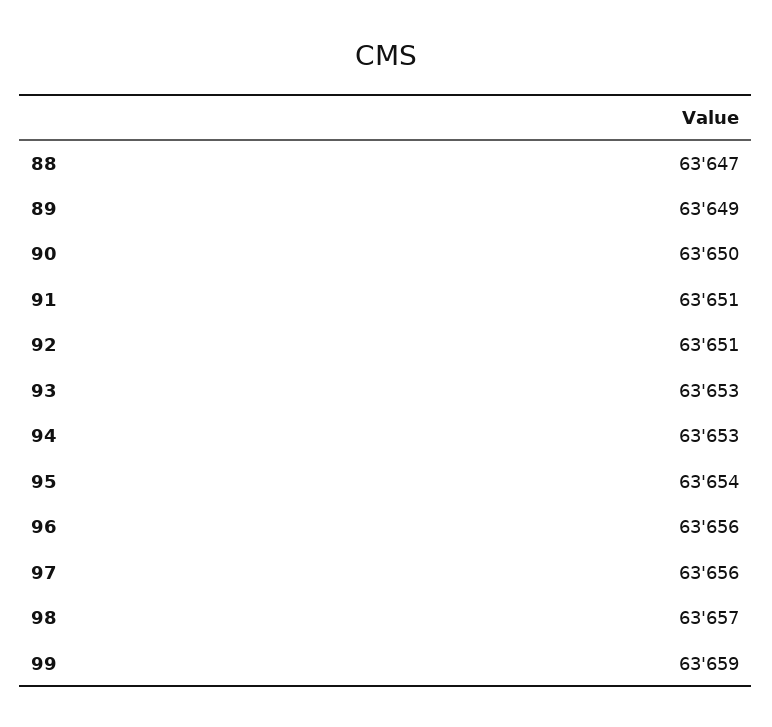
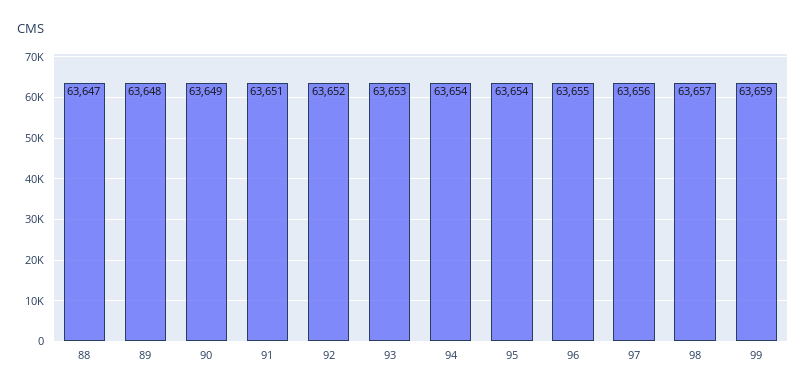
  {
    "88": 63647,
-   "89": 63649,
+   "89": 63648,
-   "90": 63650,
+   "90": 63649,
    "91": 63651,
-   "92": 63651,
+   "92": 63652,
    "93": 63653,
-   "94": 63653,
+   "94": 63654,
    "95": 63654,
-   "96": 63656,
+   "96": 63655,
    "97": 63656,
    "98": 63657,
    "99": 63659
  }

